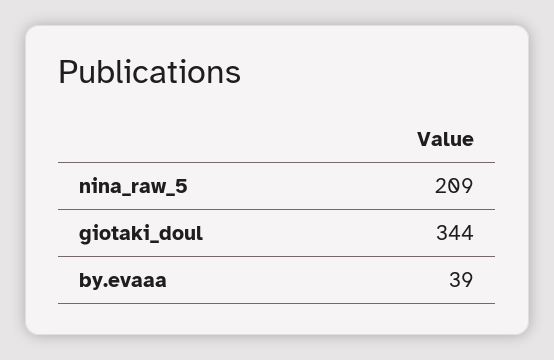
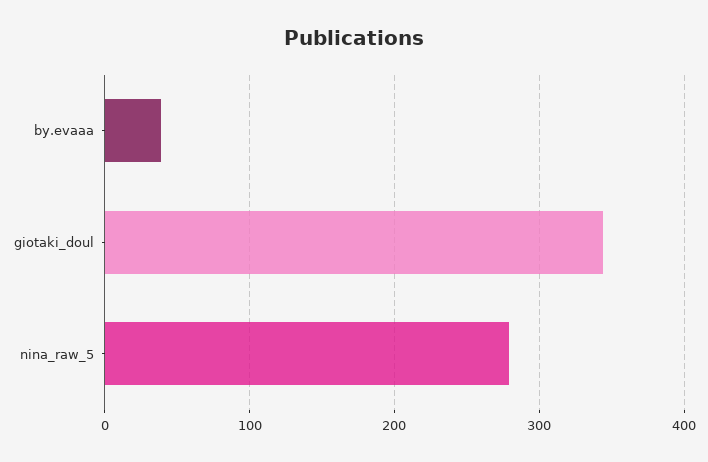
  {
-   "nina_raw_5": 209,
+   "nina_raw_5": 280,
    "giotaki_doul": 344,
    "by.evaaa": 39
  }

